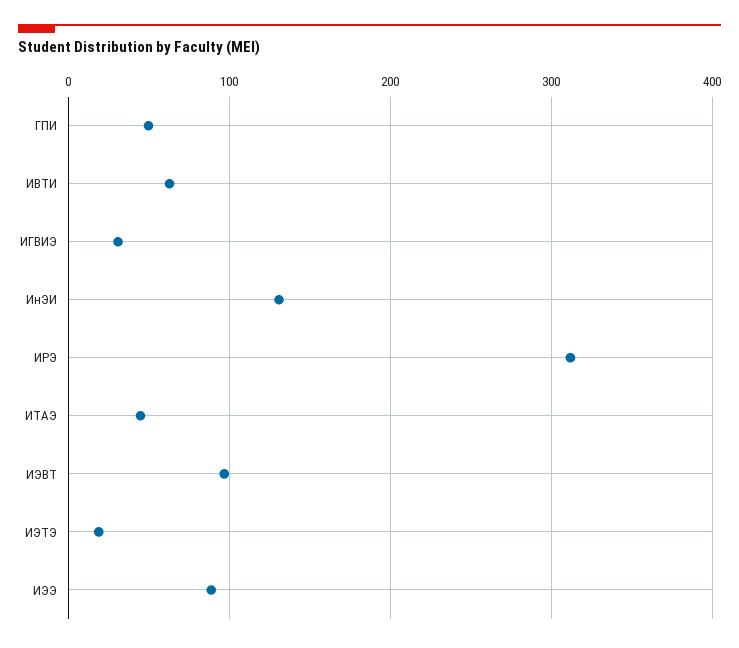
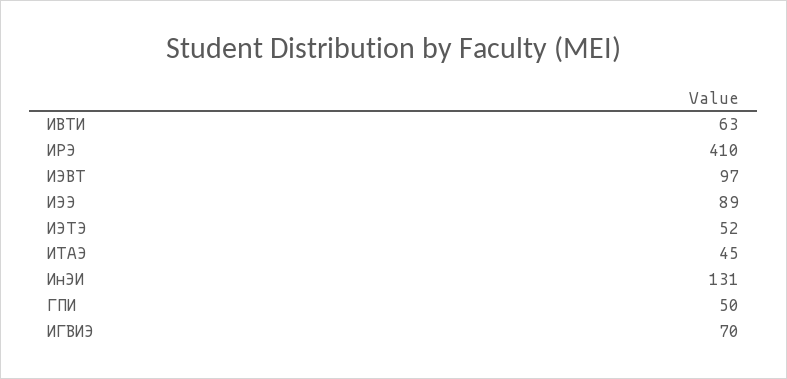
  {
    "ГПИ": 50,
    "ИВТИ": 63,
-   "ИГВИЭ": 30,
+   "ИГВИЭ": 70,
    "ИнЭИ": 131,
-   "ИРЭ": 310,
+   "ИРЭ": 410,
    "ИТАЭ": 45,
    "ИЭВТ": 97,
-   "ИЭТЭ": 20,
+   "ИЭТЭ": 52,
    "ИЭЭ": 89
  }

